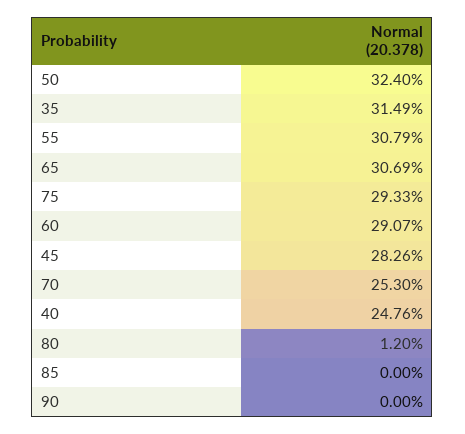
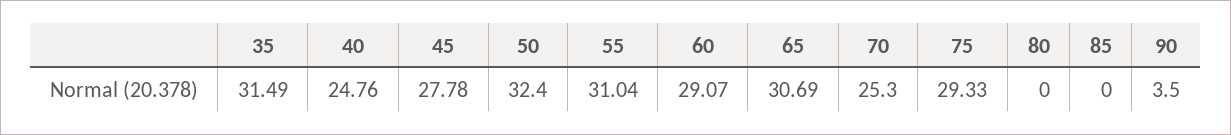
  {
    "50": 32.4,
    "35": 31.49,
-   "55": 30.79,
+   "55": 31.04,
    "65": 30.69,
    "75": 29.33,
    "60": 29.07,
-   "45": 28.26,
+   "45": 27.78,
    "70": 25.3,
    "40": 24.76,
-   "80": 1.2,
+   "80": 0,
    "85": 0,
-   "90": 0
+   "90": 3.5
  }

